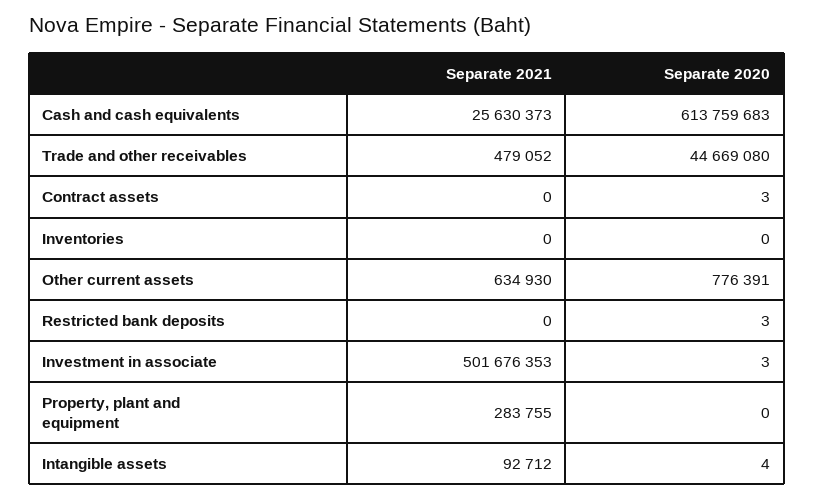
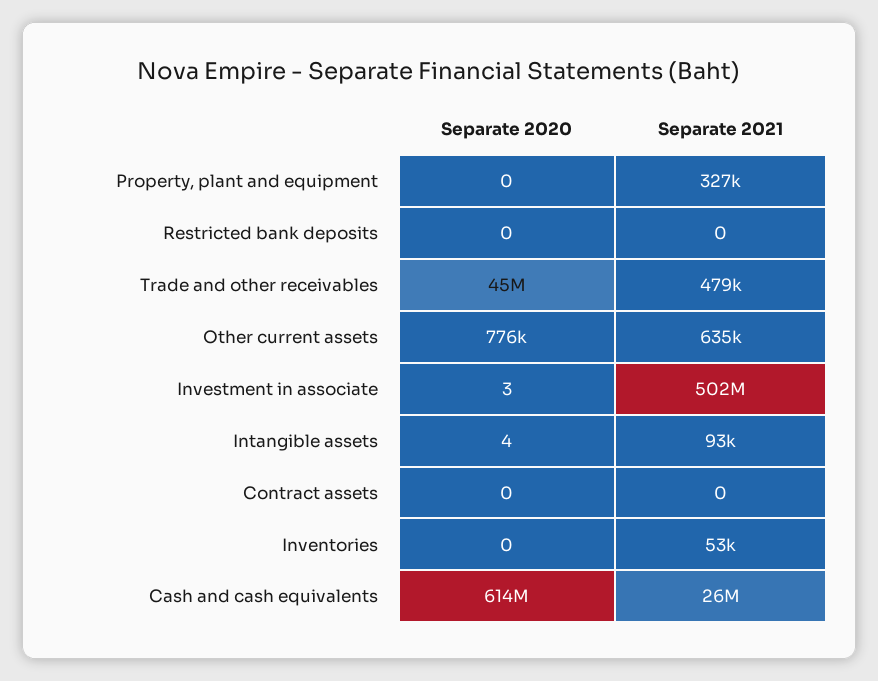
  {
    "Separate 2021": {
      "Cash and cash equivalents": 25630373,
      "Trade and other receivables": 479052,
      "Contract assets": 0,
-     "Inventories": 0,
+     "Inventories": 53000,
      "Other current assets": 634930,
      "Restricted bank deposits": 0,
      "Investment in associate": 501676353,
-     "Property, plant and equipment": 283755,
+     "Property, plant and equipment": 327000,
      "Intangible assets": 92712
    },
    "Separate 2020": {
      "Cash and cash equivalents": 613759683,
      "Trade and other receivables": 44669080,
-     "Contract assets": 3,
+     "Contract assets": 0,
      "Inventories": 0,
      "Other current assets": 776391,
-     "Restricted bank deposits": 3,
+     "Restricted bank deposits": 0,
      "Investment in associate": 3,
      "Property, plant and equipment": 0,
      "Intangible assets": 4
    }
  }

